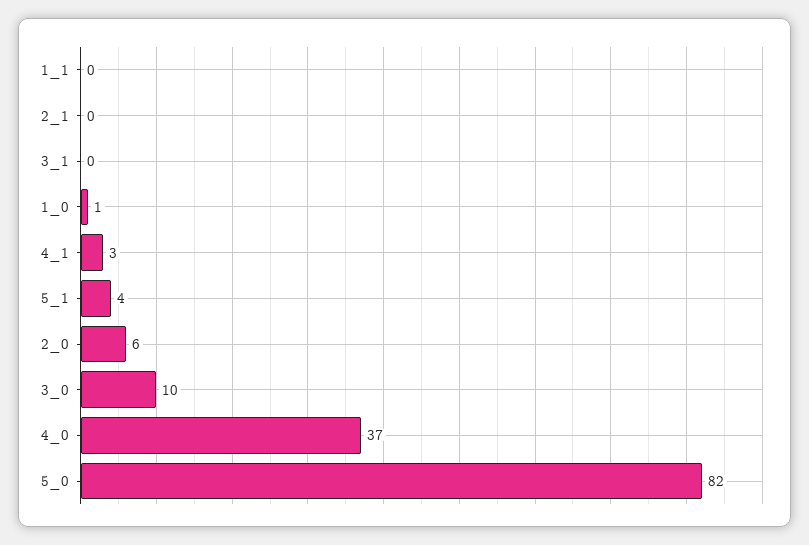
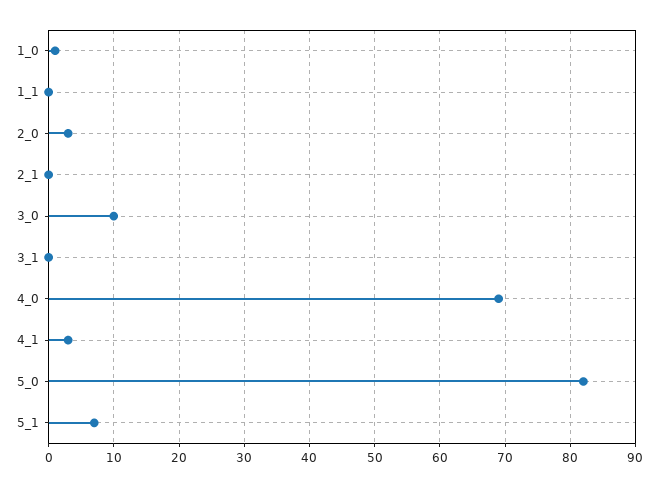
  {
    "1_1": 0,
    "2_1": 0,
    "3_1": 0,
    "1_0": 1,
    "4_1": 3,
-   "5_1": 4,
+   "5_1": 7,
-   "2_0": 6,
+   "2_0": 3,
    "3_0": 10,
-   "4_0": 37,
+   "4_0": 69,
    "5_0": 82
  }

